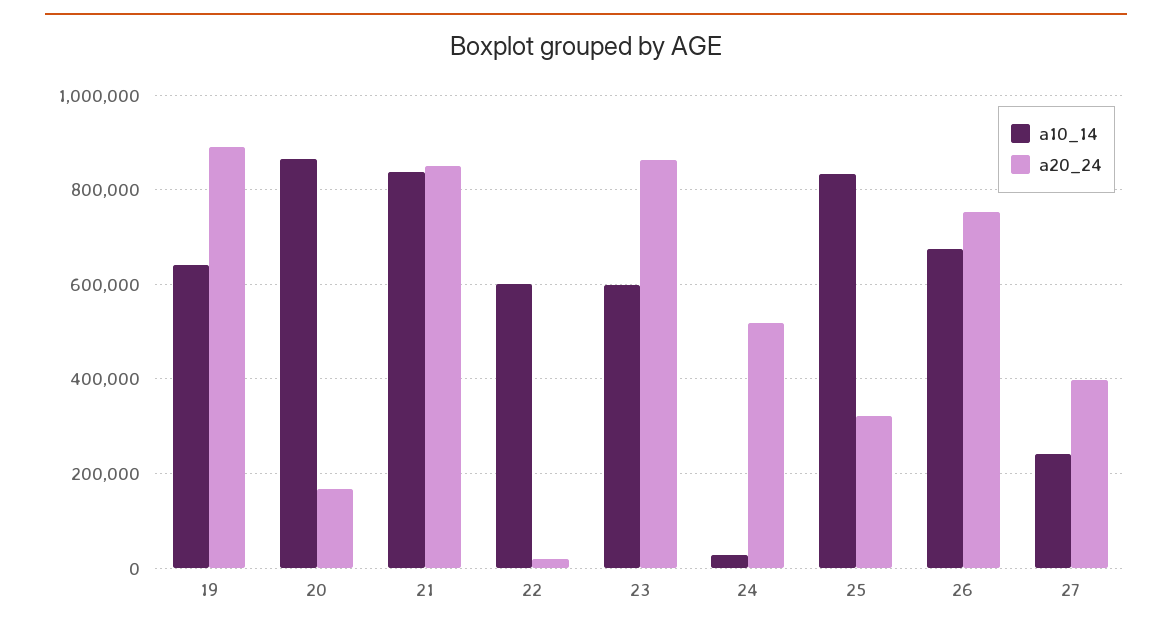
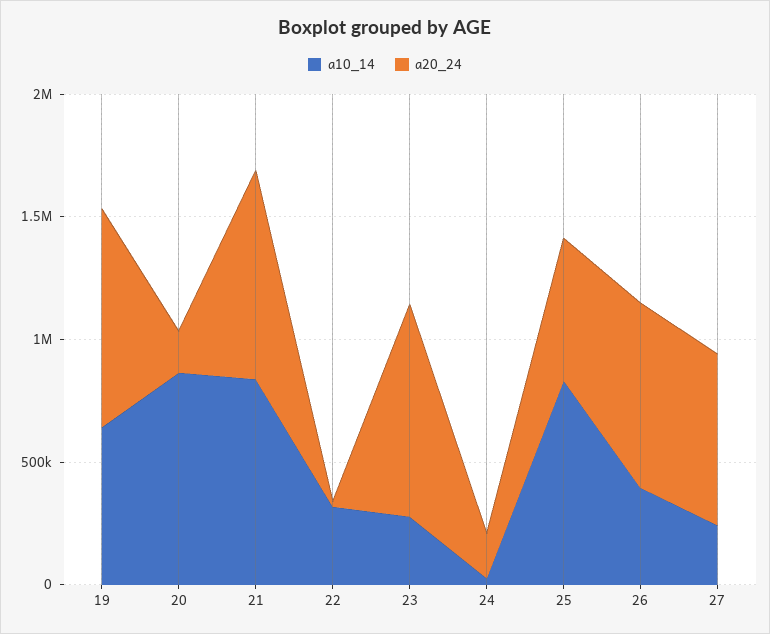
  {
    "a10_14": {
      "19": 640000,
      "20": 860000,
      "21": 840000,
-     "22": 600000,
+     "22": 300000,
-     "23": 600000,
+     "23": 300000,
      "24": 20000,
      "25": 840000,
-     "26": 680000,
+     "26": 400000,
      "27": 240000
    },
    "a20_24": {
      "19": 900000,
      "20": 160000,
      "21": 840000,
      "22": 20000,
      "23": 860000,
-     "24": 520000,
+     "24": 200000,
-     "25": 320000,
+     "25": 600000,
      "26": 760000,
-     "27": 400000
+     "27": 700000
    }
  }

